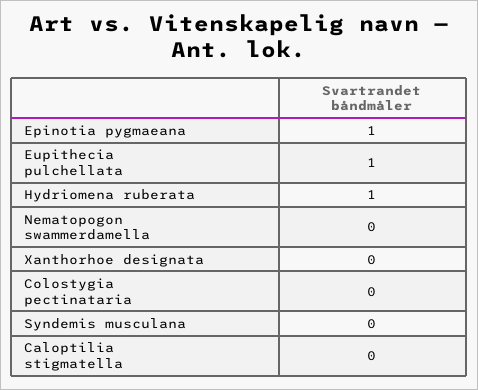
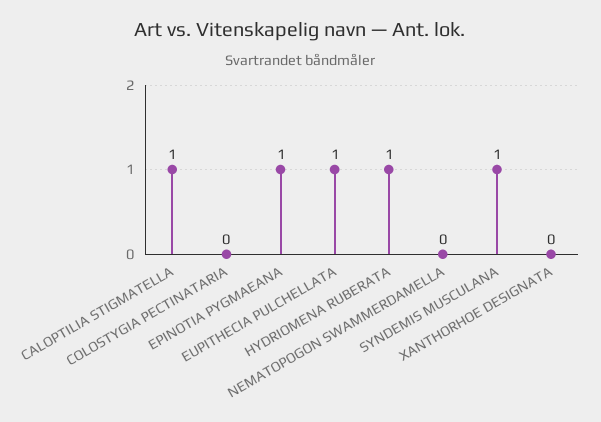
  {
    "Epinotia pygmaeana": 1,
    "Eupithecia pulchellata": 1,
    "Hydriomena ruberata": 1,
    "Nematopogon swammerdamella": 0,
    "Xanthorhoe designata": 0,
    "Colostygia pectinataria": 0,
-   "Syndemis musculana": 0,
+   "Syndemis musculana": 1,
-   "Caloptilia stigmatella": 0
+   "Caloptilia stigmatella": 1
  }

